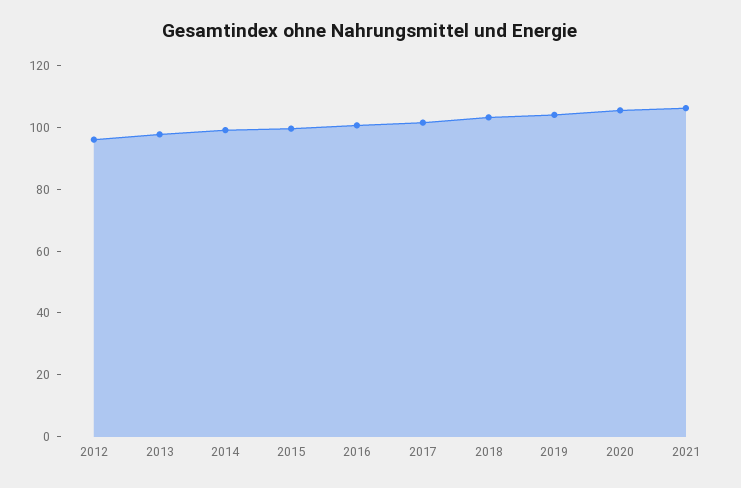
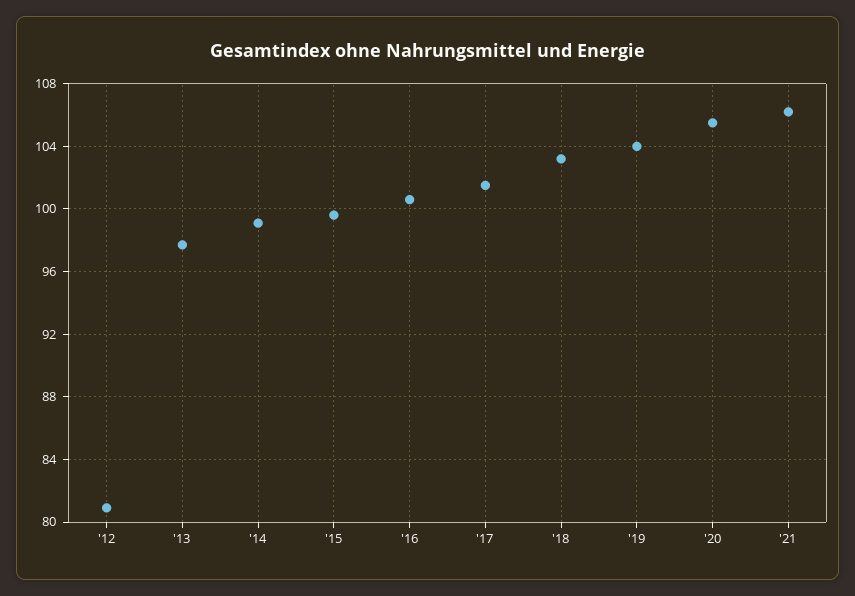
  {
-   "2012": 95,
+   "2012": 81,
    "2013": 97.5,
    "2014": 99,
    "2015": 99.5,
    "2016": 100.5,
    "2017": 101.5,
    "2018": 103,
    "2019": 104,
    "2020": 105.5,
    "2021": 106
  }

